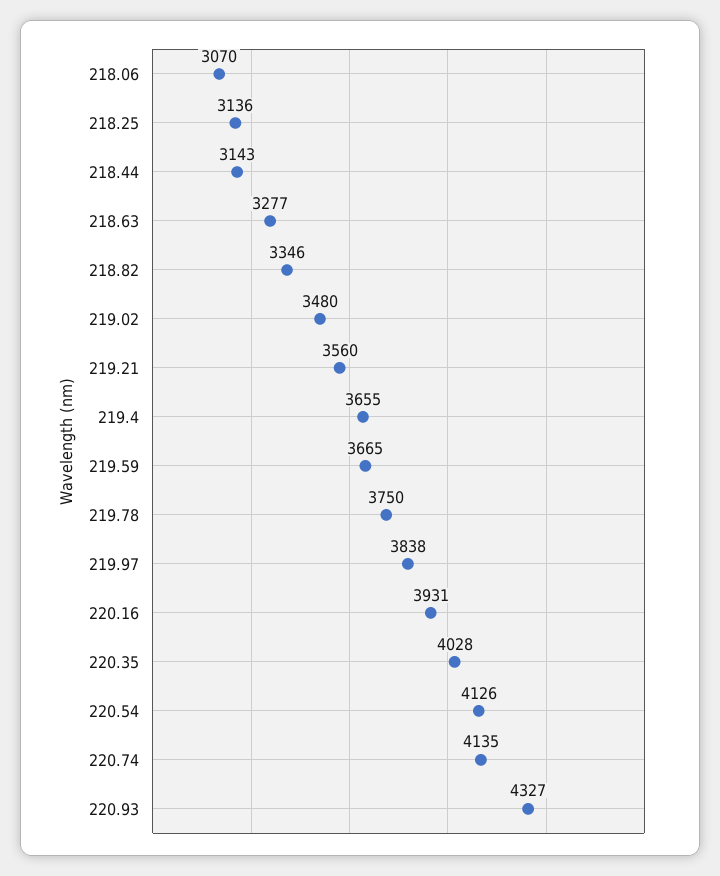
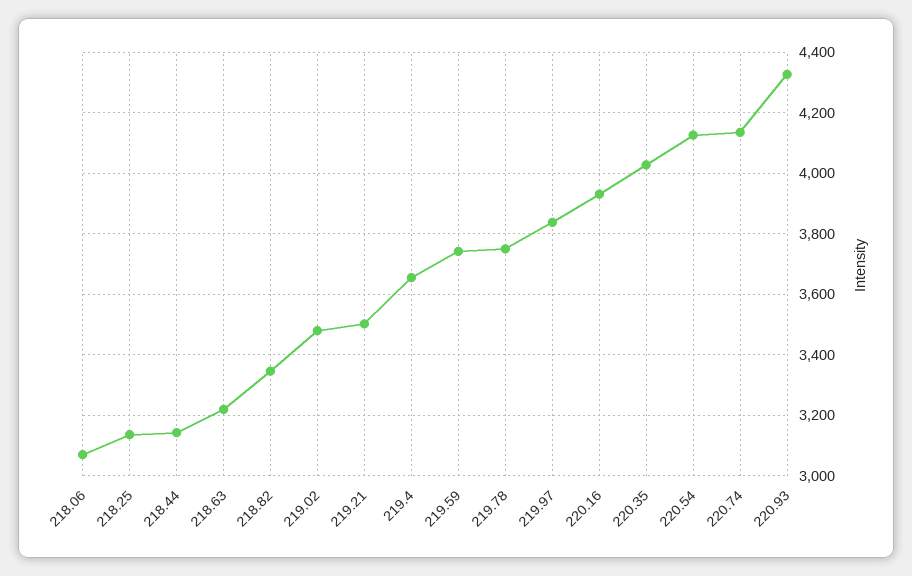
  {
    "218.06": 3070,
    "218.25": 3136,
    "218.44": 3143,
-   "218.63": 3277,
+   "218.63": 3220,
    "218.82": 3346,
    "219.02": 3480,
-   "219.21": 3560,
+   "219.21": 3500,
    "219.4": 3655,
-   "219.59": 3665,
+   "219.59": 3740,
    "219.78": 3750,
    "219.97": 3838,
    "220.16": 3931,
    "220.35": 4028,
    "220.54": 4126,
    "220.74": 4135,
    "220.93": 4327
  }

